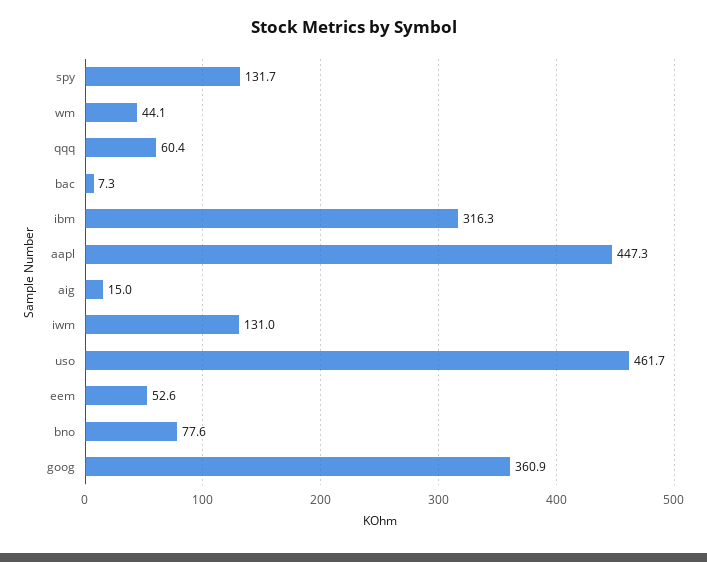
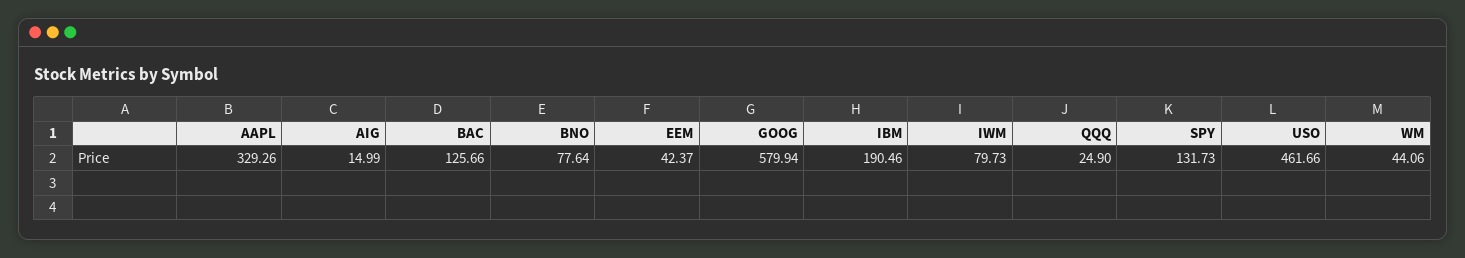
  {
    "spy": 131.73,
    "wm": 44.06,
-   "qqq": 60.4,
+   "qqq": 24.9,
-   "bac": 7.3,
+   "bac": 125.66,
-   "ibm": 316.3,
+   "ibm": 190.46,
-   "aapl": 447.3,
+   "aapl": 329.26,
    "aig": 14.99,
-   "iwm": 131,
+   "iwm": 79.73,
    "uso": 461.66,
-   "eem": 52.6,
+   "eem": 42.37,
    "bno": 77.64,
-   "goog": 360.9
+   "goog": 579.94
  }

